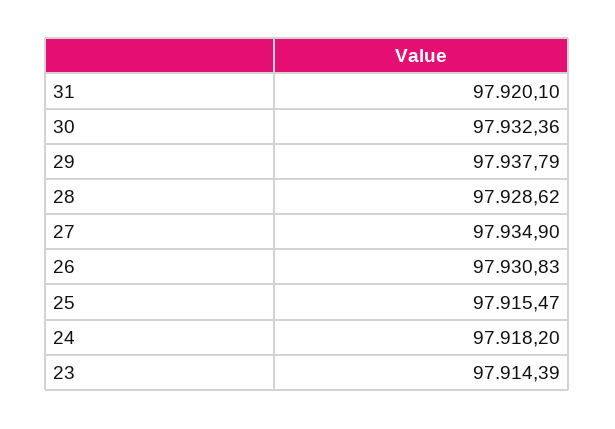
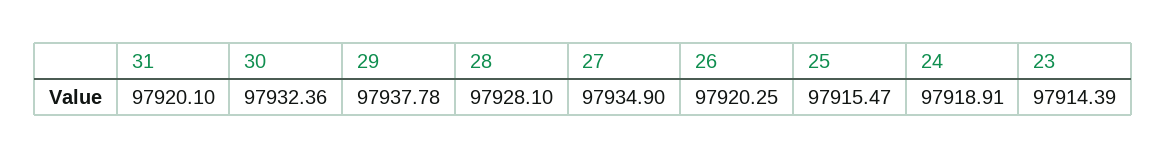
  {
    "31": 97920.1,
    "30": 97932.36,
-   "29": 97937.79,
+   "29": 97937.78,
-   "28": 97928.62,
+   "28": 97928.1,
    "27": 97934.9,
-   "26": 97930.83,
+   "26": 97920.25,
    "25": 97915.47,
-   "24": 97918.2,
+   "24": 97918.91,
    "23": 97914.39
  }

